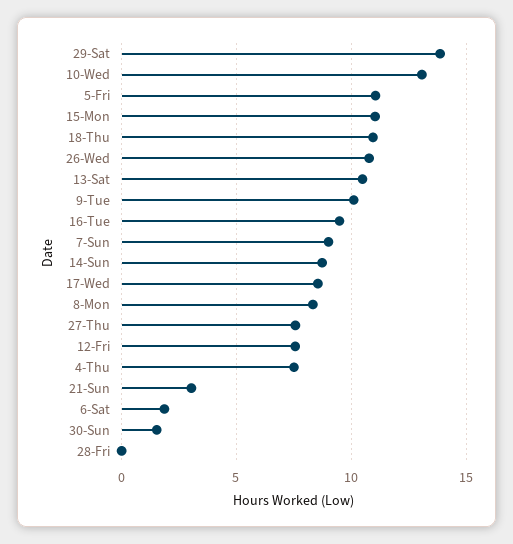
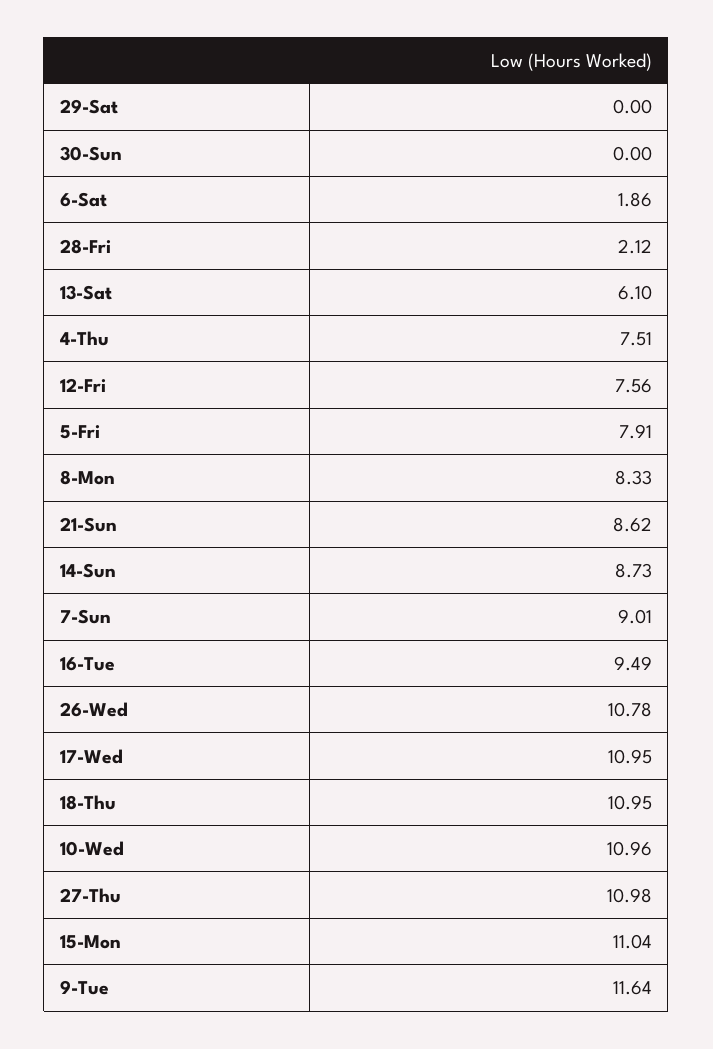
  {
-   "29-Sat": 14,
+   "29-Sat": 0,
-   "10-Wed": 13,
+   "10-Wed": 10.96,
-   "5-Fri": 11,
+   "5-Fri": 7.91,
    "15-Mon": 11.04,
    "18-Thu": 10.95,
    "26-Wed": 10.78,
-   "13-Sat": 10.5,
+   "13-Sat": 6.1,
-   "9-Tue": 10,
+   "9-Tue": 11.64,
    "16-Tue": 9.49,
    "7-Sun": 9.01,
    "14-Sun": 8.73,
-   "17-Wed": 8.5,
+   "17-Wed": 10.95,
    "8-Mon": 8.33,
-   "27-Thu": 7.5,
+   "27-Thu": 10.98,
    "12-Fri": 7.56,
    "4-Thu": 7.51,
-   "21-Sun": 3,
+   "21-Sun": 8.62,
    "6-Sat": 1.86,
-   "30-Sun": 1.5,
+   "30-Sun": 0,
-   "28-Fri": 0
+   "28-Fri": 2.12
  }

